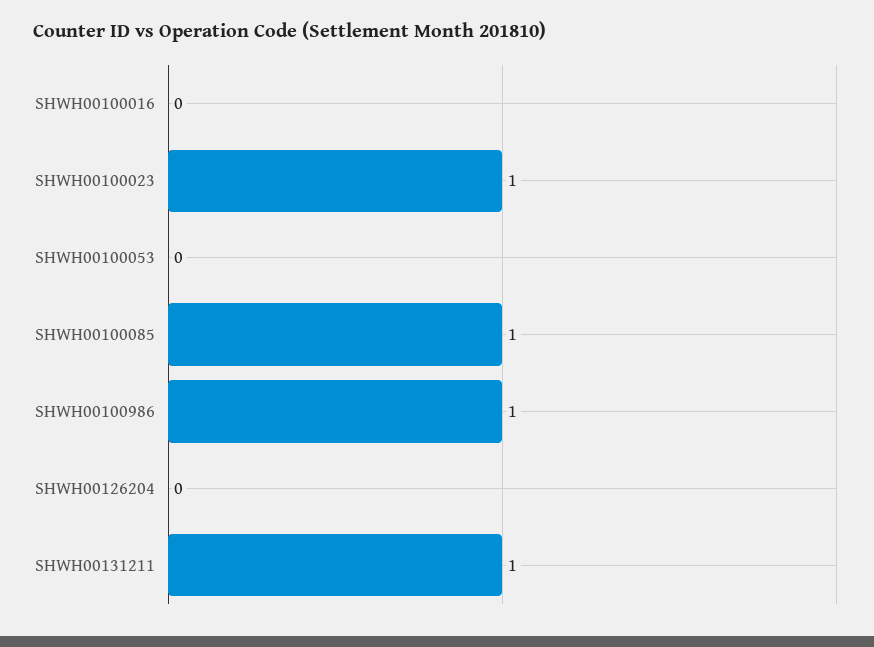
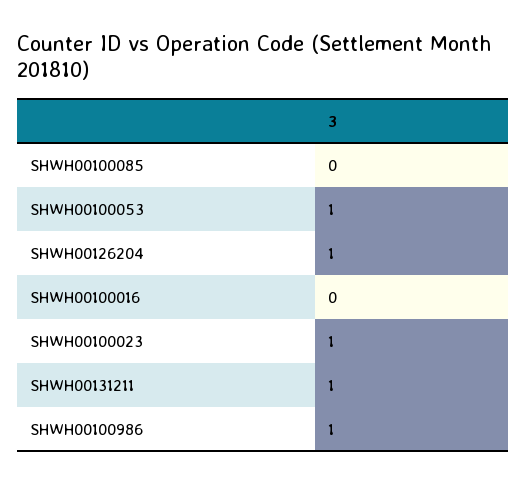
  {
    "SHWH00100016": 0,
    "SHWH00100023": 1,
-   "SHWH00100053": 0,
+   "SHWH00100053": 1,
-   "SHWH00100085": 1,
+   "SHWH00100085": 0,
    "SHWH00100986": 1,
-   "SHWH00126204": 0,
+   "SHWH00126204": 1,
    "SHWH00131211": 1
  }

